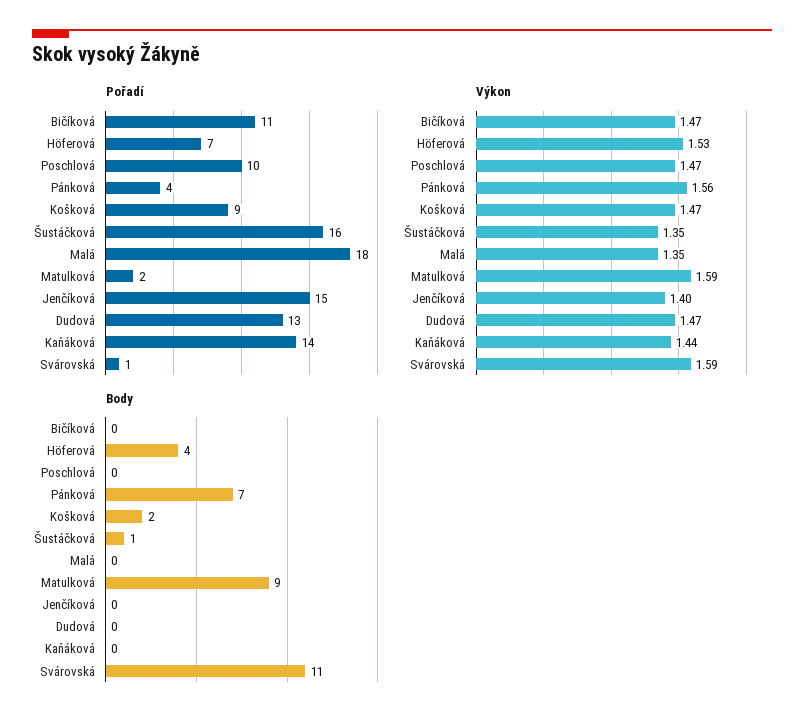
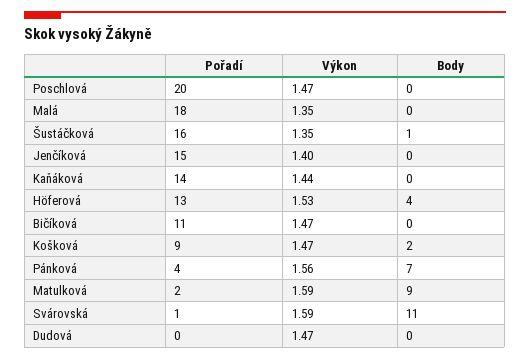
  {
    "Pořadí": {
      "Bičíková": 11,
-     "Höferová": 7,
+     "Höferová": 13,
-     "Poschlová": 10,
+     "Poschlová": 20,
      "Pánková": 4,
      "Košková": 9,
      "Šustáčková": 16,
      "Malá": 18,
      "Matulková": 2,
      "Jenčíková": 15,
-     "Dudová": 13,
+     "Dudová": 0,
      "Kaňáková": 14,
      "Svárovská": 1
    },
    "Výkon": {
      "Bičíková": 1.47,
      "Höferová": 1.53,
      "Poschlová": 1.47,
      "Pánková": 1.56,
      "Košková": 1.47,
      "Šustáčková": 1.35,
      "Malá": 1.35,
      "Matulková": 1.59,
      "Jenčíková": 1.4,
      "Dudová": 1.47,
      "Kaňáková": 1.44,
      "Svárovská": 1.59
    },
    "Body": {
      "Bičíková": 0,
      "Höferová": 4,
      "Poschlová": 0,
      "Pánková": 7,
      "Košková": 2,
      "Šustáčková": 1,
      "Malá": 0,
      "Matulková": 9,
      "Jenčíková": 0,
      "Dudová": 0,
      "Kaňáková": 0,
      "Svárovská": 11
    }
  }

